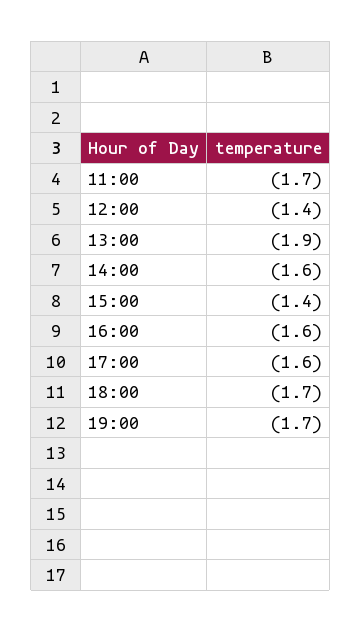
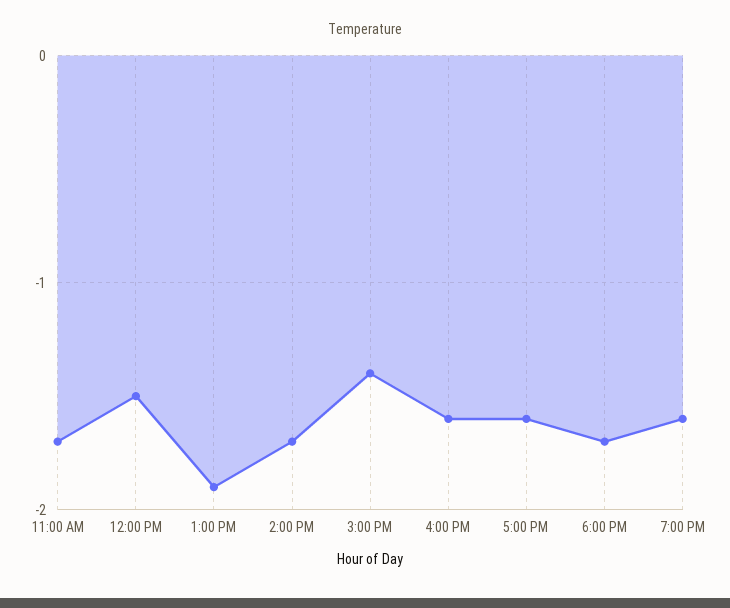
  {
    "11:00": -1.7,
-   "12:00": -1.4,
+   "12:00": -1.5,
    "13:00": -1.9,
-   "14:00": -1.6,
+   "14:00": -1.7,
    "15:00": -1.4,
    "16:00": -1.6,
    "17:00": -1.6,
    "18:00": -1.7,
-   "19:00": -1.7
+   "19:00": -1.6
  }

